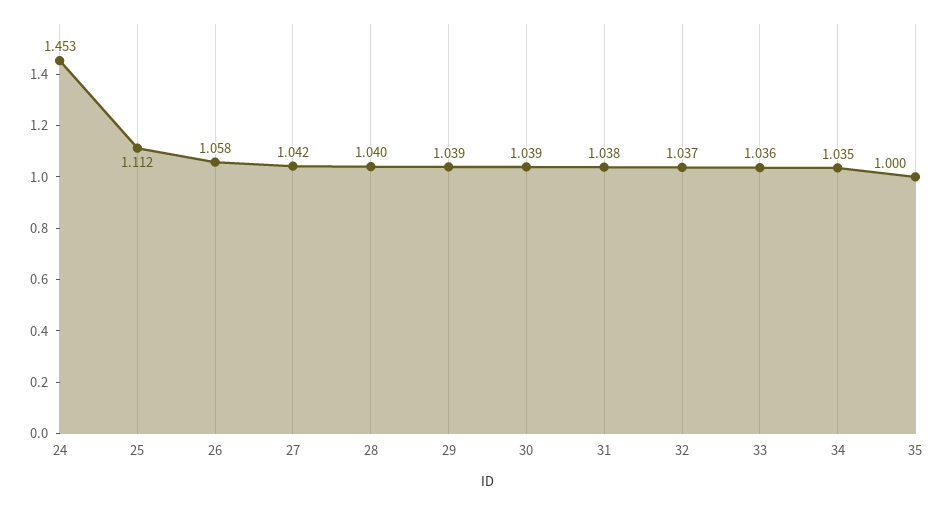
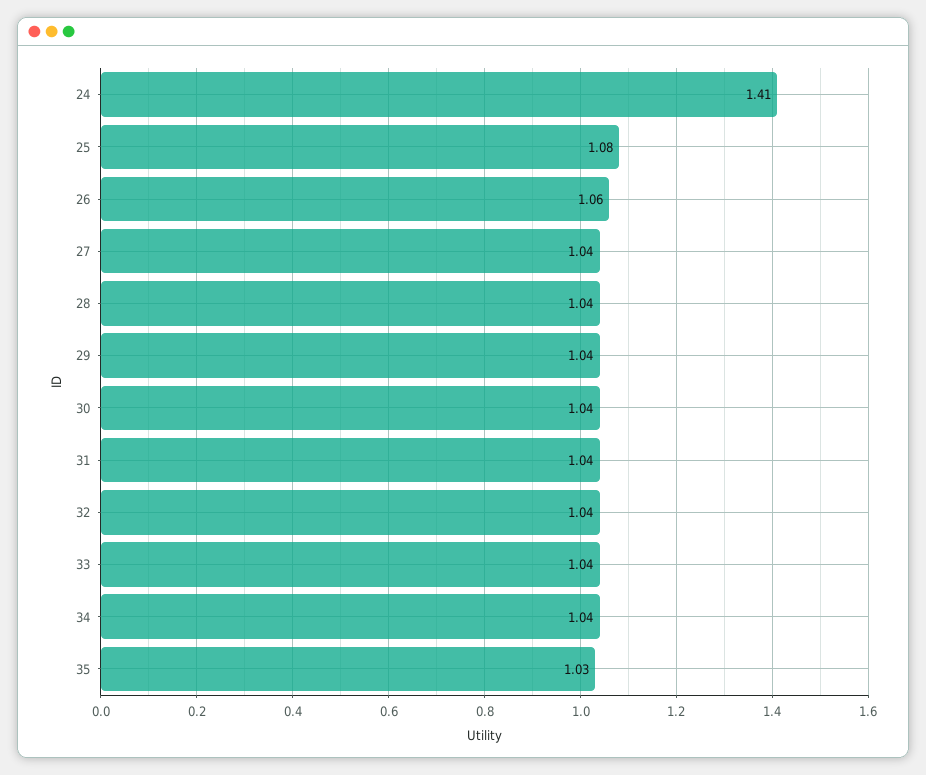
  {
-   "24": 1.453,
+   "24": 1.41,
-   "25": 1.112,
+   "25": 1.08,
    "26": 1.058,
    "27": 1.042,
    "28": 1.04,
    "29": 1.039,
    "30": 1.039,
    "31": 1.038,
    "32": 1.037,
    "33": 1.036,
    "34": 1.035,
-   "35": 1
+   "35": 1.03
  }

